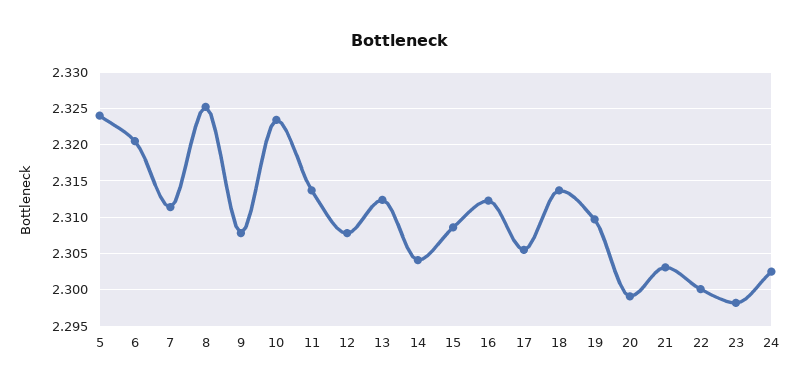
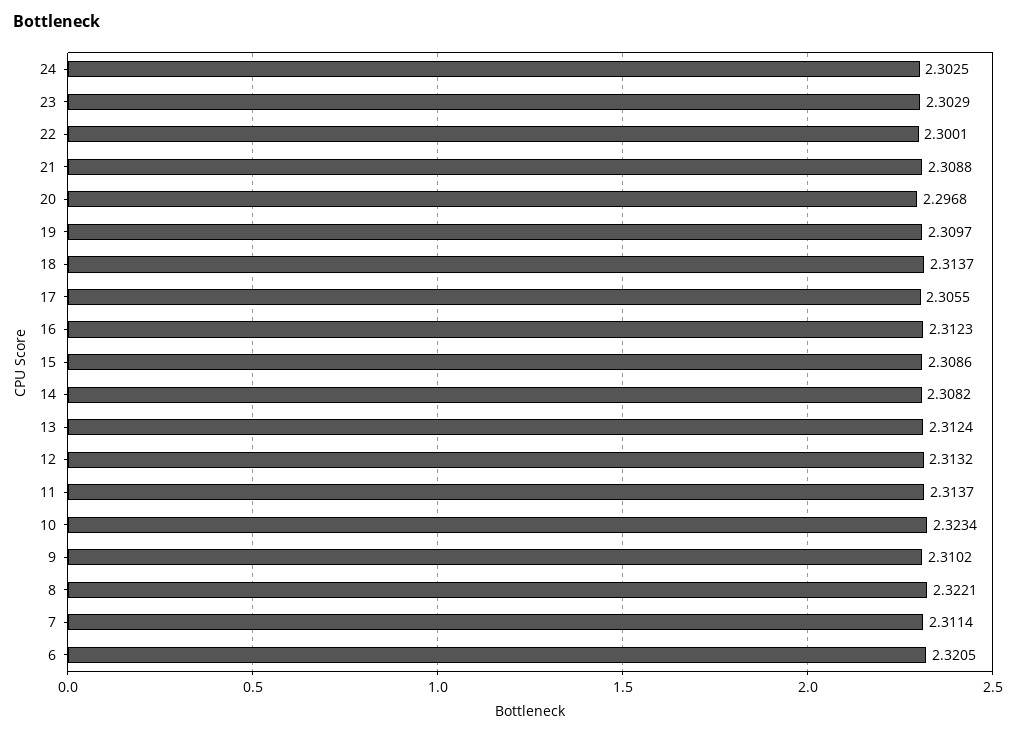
  {
-   "5": 2.324,
    "6": 2.3205,
    "7": 2.3114,
-   "8": 2.325,
+   "8": 2.3221,
-   "9": 2.308,
+   "9": 2.3102,
    "10": 2.3234,
    "11": 2.3137,
-   "12": 2.308,
+   "12": 2.3132,
    "13": 2.3124,
-   "14": 2.304,
+   "14": 2.3082,
    "15": 2.3086,
    "16": 2.3123,
    "17": 2.3055,
    "18": 2.3137,
    "19": 2.3097,
-   "20": 2.299,
+   "20": 2.2968,
-   "21": 2.303,
+   "21": 2.3088,
    "22": 2.3001,
-   "23": 2.298,
+   "23": 2.3029,
    "24": 2.3025
  }

